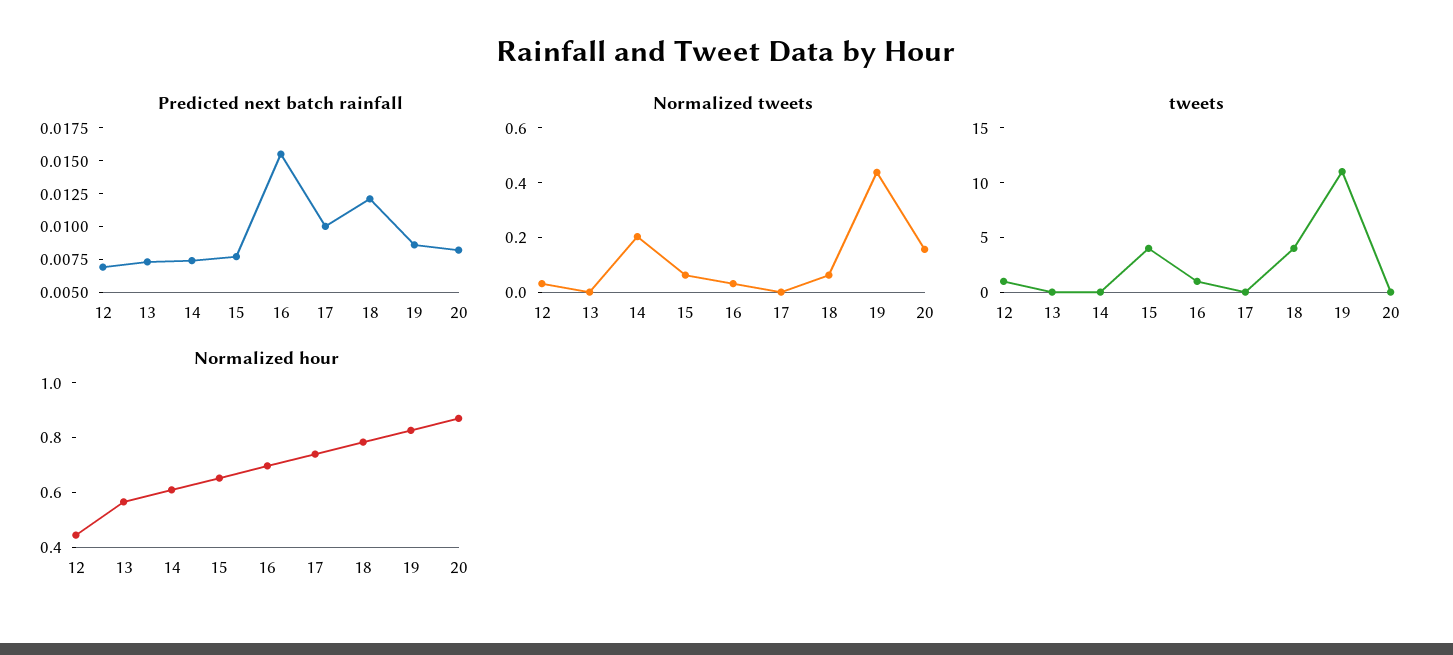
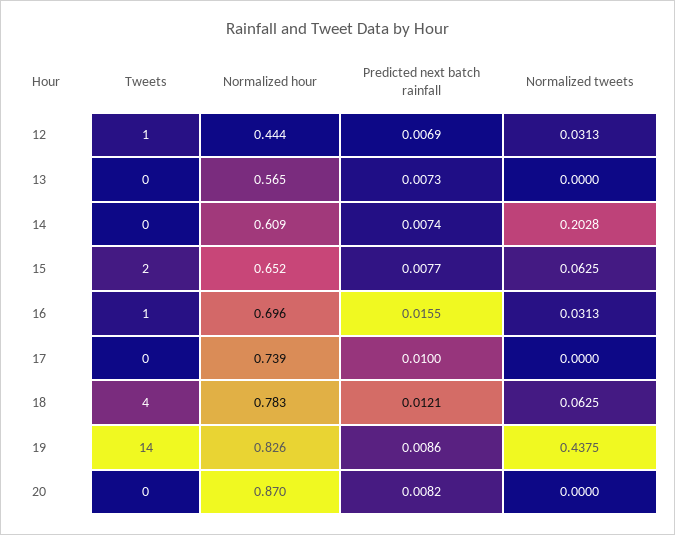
  {
    "Predicted next batch rainfall": {
      "12": 0.0069,
      "13": 0.0073,
      "14": 0.0074,
      "15": 0.0077,
      "16": 0.0155,
      "17": 0.01,
      "18": 0.0121,
      "19": 0.0086,
      "20": 0.0082
    },
    "Normalized tweets": {
      "12": 0.0313,
      "13": 0,
      "14": 0.2028,
      "15": 0.0625,
      "16": 0.0313,
      "17": 0,
      "18": 0.0625,
      "19": 0.4375,
-     "20": 0.15
+     "20": 0
    },
    "tweets": {
      "12": 1,
      "13": 0,
      "14": 0,
-     "15": 4,
+     "15": 2,
      "16": 1,
      "17": 0,
      "18": 4,
-     "19": 11,
+     "19": 14,
      "20": 0
    },
    "Normalized hour": {
      "12": 0.444,
      "13": 0.565,
      "14": 0.609,
      "15": 0.652,
      "16": 0.696,
      "17": 0.739,
      "18": 0.783,
      "19": 0.826,
      "20": 0.87
    }
  }

